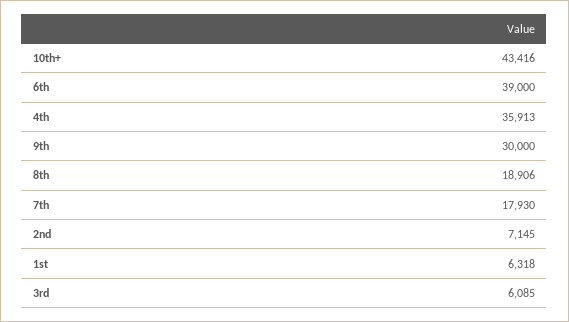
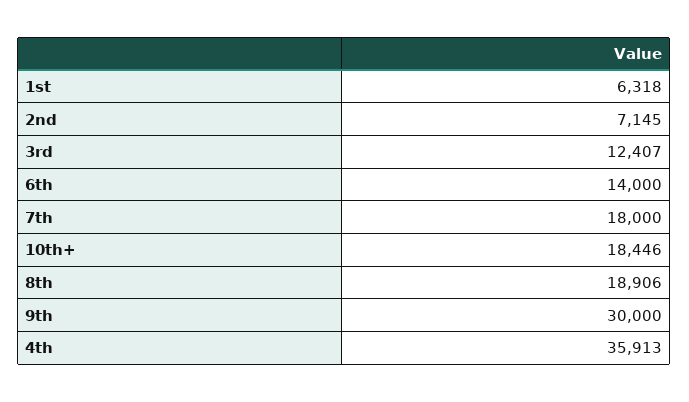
  {
-   "10th+": 43416,
+   "10th+": 18446,
-   "6th": 39000,
+   "6th": 14000,
    "4th": 35913,
    "9th": 30000,
    "8th": 18906,
-   "7th": 17930,
+   "7th": 18000,
    "2nd": 7145,
    "1st": 6318,
-   "3rd": 6085
+   "3rd": 12407
  }

